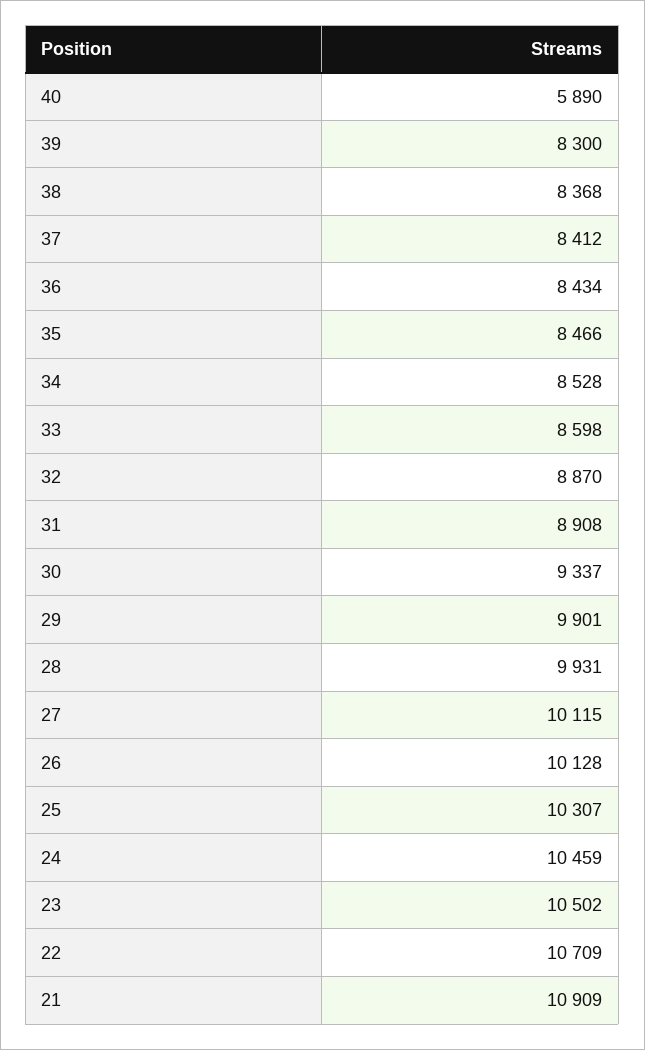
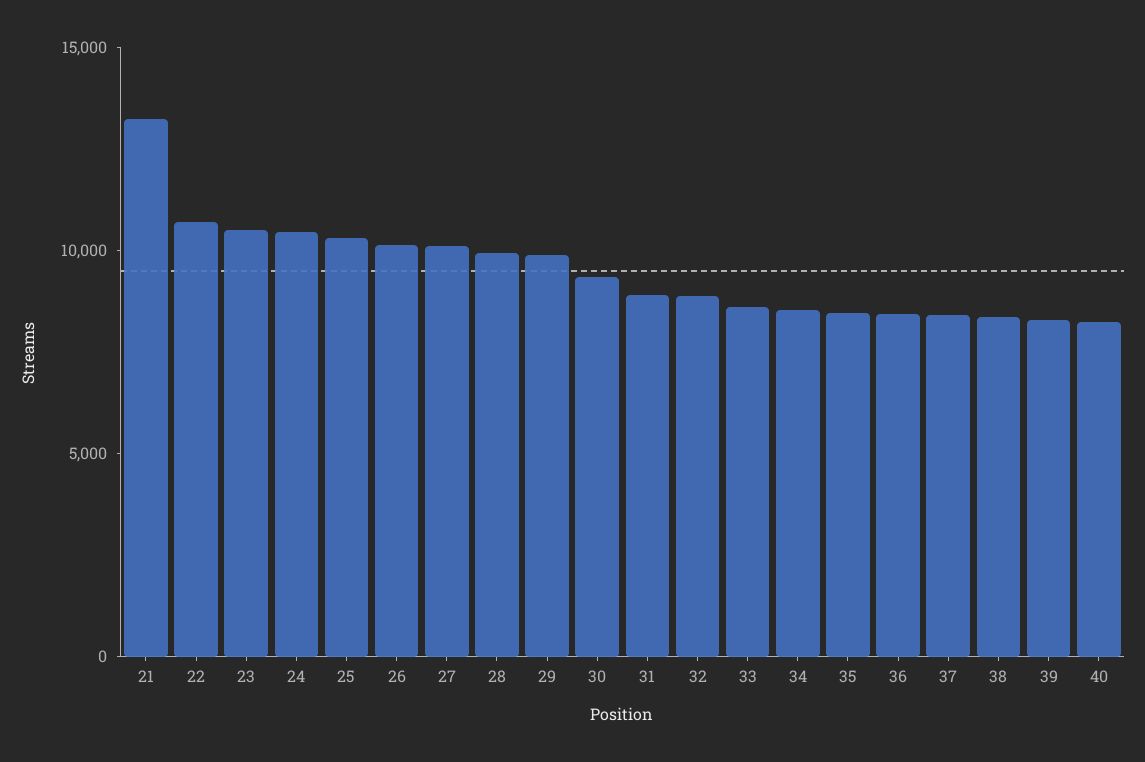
  {
-   "40": 5890,
+   "40": 8000,
    "39": 8300,
    "38": 8368,
    "37": 8412,
    "36": 8434,
    "35": 8466,
    "34": 8528,
    "33": 8598,
    "32": 8870,
    "31": 8908,
    "30": 9337,
    "29": 9901,
    "28": 9931,
    "27": 10115,
    "26": 10128,
    "25": 10307,
    "24": 10459,
    "23": 10502,
    "22": 10709,
-   "21": 10909
+   "21": 13000
  }

